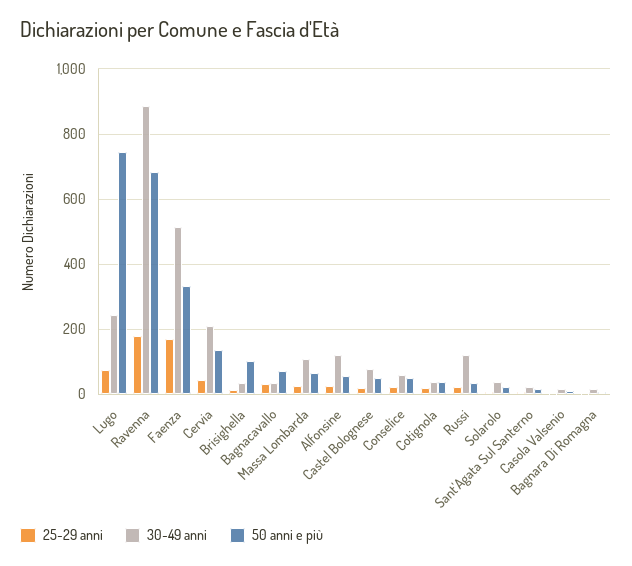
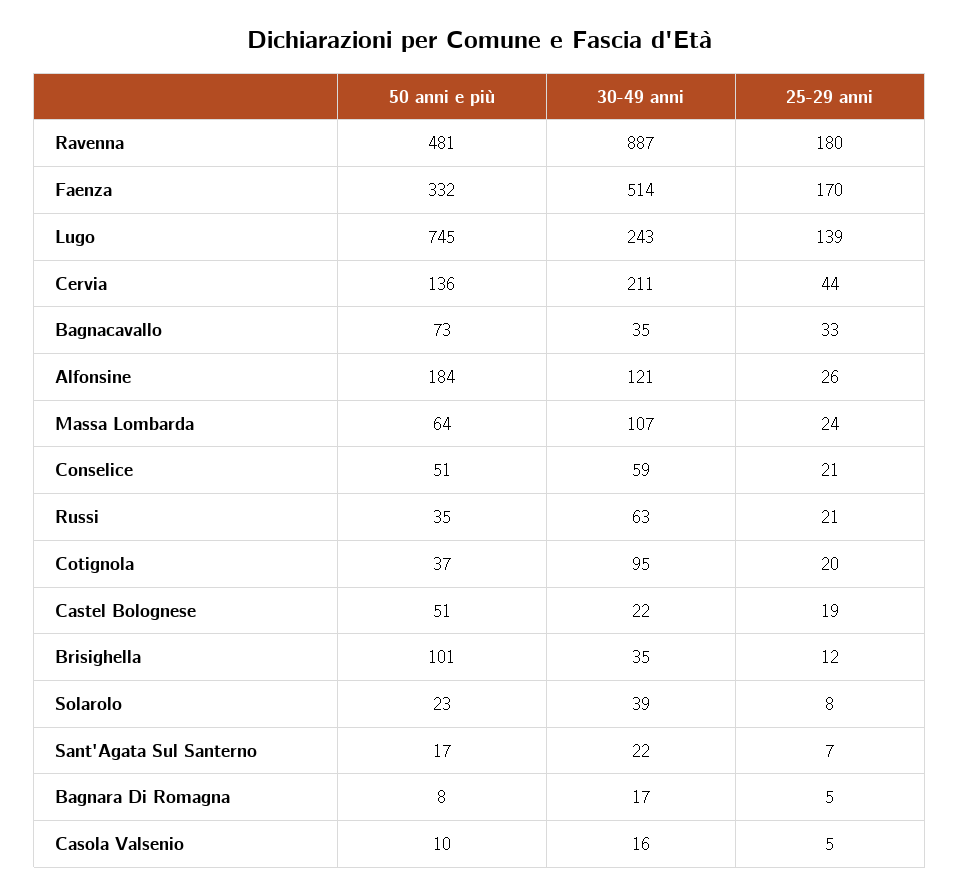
  {
    "25-29 anni": {
-     "Lugo": 80,
+     "Lugo": 139,
      "Ravenna": 180,
      "Faenza": 170,
      "Cervia": 44,
      "Brisighella": 12,
      "Bagnacavallo": 33,
      "Massa Lombarda": 24,
      "Alfonsine": 26,
      "Castel Bolognese": 19,
      "Conselice": 21,
      "Cotignola": 20,
      "Russi": 21,
      "Solarolo": 8,
      "Sant'Agata Sul Santerno": 7,
      "Casola Valsenio": 5,
      "Bagnara Di Romagna": 5
    },
    "30-49 anni": {
      "Lugo": 243,
      "Ravenna": 887,
      "Faenza": 514,
      "Cervia": 211,
      "Brisighella": 35,
      "Bagnacavallo": 35,
      "Massa Lombarda": 107,
      "Alfonsine": 121,
-     "Castel Bolognese": 80,
+     "Castel Bolognese": 22,
      "Conselice": 59,
-     "Cotignola": 40,
+     "Cotignola": 95,
-     "Russi": 120,
+     "Russi": 63,
      "Solarolo": 39,
      "Sant'Agata Sul Santerno": 22,
      "Casola Valsenio": 16,
      "Bagnara Di Romagna": 17
    },
    "50 anni e più": {
      "Lugo": 745,
-     "Ravenna": 680,
+     "Ravenna": 481,
      "Faenza": 332,
      "Cervia": 136,
      "Brisighella": 101,
      "Bagnacavallo": 73,
      "Massa Lombarda": 64,
-     "Alfonsine": 60,
+     "Alfonsine": 184,
      "Castel Bolognese": 51,
      "Conselice": 51,
      "Cotignola": 37,
      "Russi": 35,
      "Solarolo": 23,
      "Sant'Agata Sul Santerno": 17,
      "Casola Valsenio": 10,
      "Bagnara Di Romagna": 8
    }
  }

